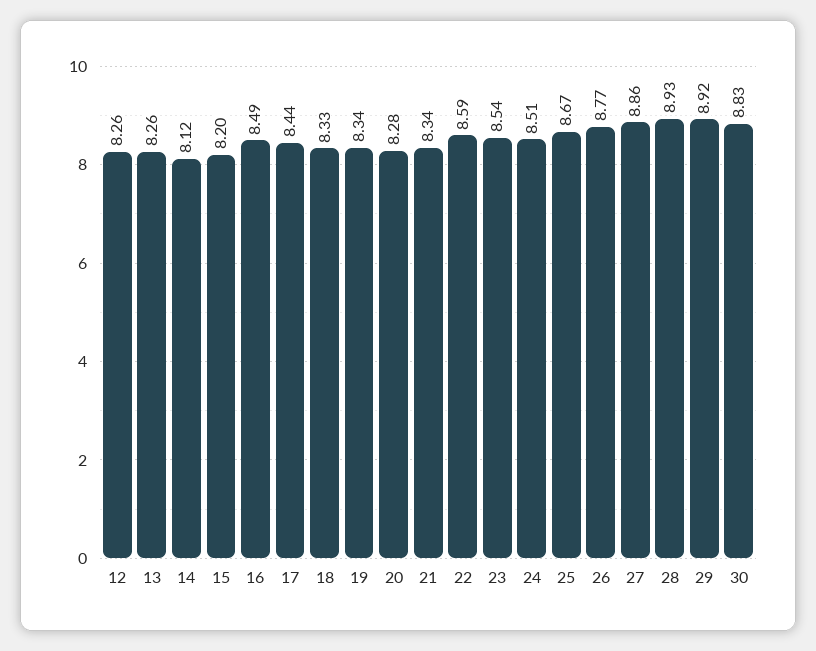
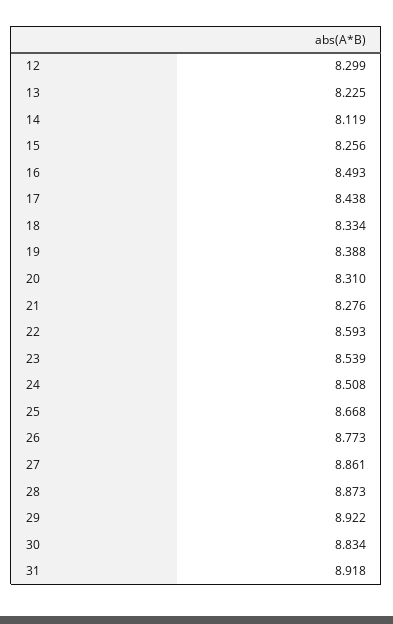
  {
-   "12": 8.26,
+   "12": 8.299,
-   "13": 8.26,
+   "13": 8.225,
    "14": 8.119,
-   "15": 8.2,
+   "15": 8.256,
    "16": 8.493,
    "17": 8.438,
    "18": 8.334,
-   "19": 8.34,
+   "19": 8.388,
-   "20": 8.28,
+   "20": 8.31,
-   "21": 8.34,
+   "21": 8.276,
    "22": 8.593,
    "23": 8.539,
    "24": 8.508,
    "25": 8.668,
    "26": 8.773,
    "27": 8.861,
-   "28": 8.93,
+   "28": 8.873,
    "29": 8.922,
-   "30": 8.834
+   "30": 8.834,
+   "31": 8.918
  }

